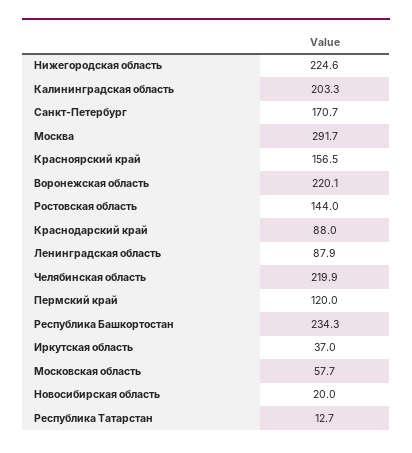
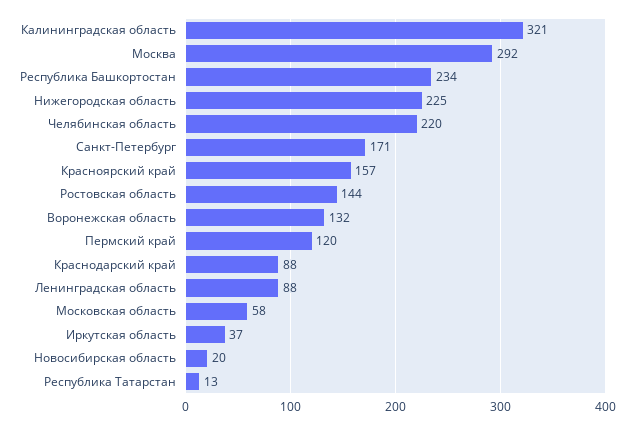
  {
    "Нижегородская область": 224.6,
-   "Калининградская область": 203.3,
+   "Калининградская область": 321,
    "Санкт-Петербург": 170.7,
    "Москва": 291.7,
    "Красноярский край": 156.5,
-   "Воронежская область": 220.1,
+   "Воронежская область": 132,
    "Ростовская область": 144,
    "Краснодарский край": 88,
    "Ленинградская область": 87.9,
    "Челябинская область": 219.9,
    "Пермский край": 120,
    "Республика Башкортостан": 234.3,
    "Иркутская область": 37,
    "Московская область": 57.7,
    "Новосибирская область": 20,
    "Республика Татарстан": 12.7
  }

